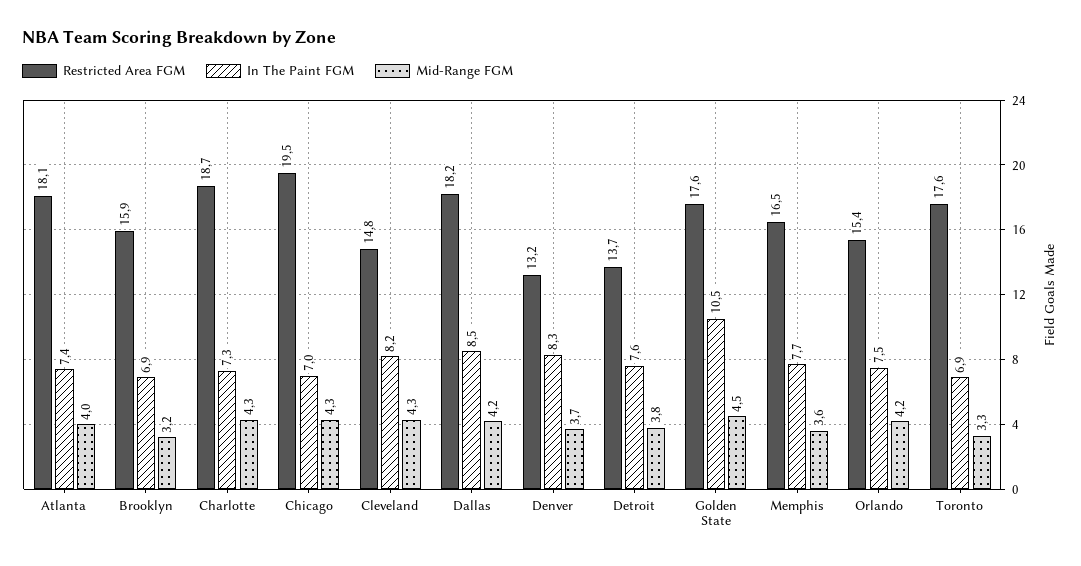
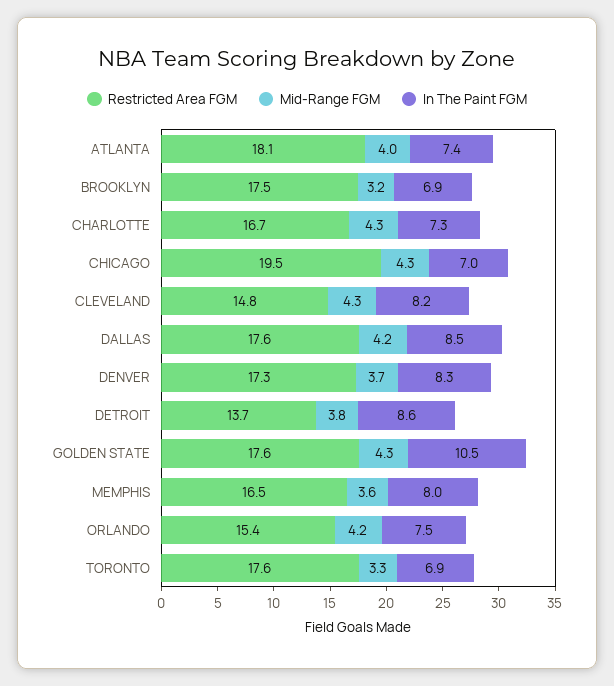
  {
    "Restricted Area FGM": {
      "Atlanta": 18.1,
-     "Brooklyn": 15.9,
+     "Brooklyn": 17.5,
-     "Charlotte": 18.7,
+     "Charlotte": 16.7,
      "Chicago": 19.5,
      "Cleveland": 14.8,
-     "Dallas": 18.2,
+     "Dallas": 17.6,
-     "Denver": 13.2,
+     "Denver": 17.3,
      "Detroit": 13.7,
      "Golden State": 17.6,
      "Memphis": 16.5,
      "Orlando": 15.4,
      "Toronto": 17.6
    },
    "In The Paint FGM": {
      "Atlanta": 7.4,
      "Brooklyn": 6.9,
      "Charlotte": 7.3,
      "Chicago": 7,
      "Cleveland": 8.2,
      "Dallas": 8.5,
      "Denver": 8.3,
-     "Detroit": 7.6,
+     "Detroit": 8.6,
      "Golden State": 10.5,
-     "Memphis": 7.7,
+     "Memphis": 8,
      "Orlando": 7.5,
      "Toronto": 6.9
    },
    "Mid-Range FGM": {
      "Atlanta": 4,
      "Brooklyn": 3.2,
      "Charlotte": 4.3,
      "Chicago": 4.3,
      "Cleveland": 4.3,
      "Dallas": 4.2,
      "Denver": 3.7,
      "Detroit": 3.8,
-     "Golden State": 4.5,
+     "Golden State": 4.3,
      "Memphis": 3.6,
      "Orlando": 4.2,
      "Toronto": 3.3
    }
  }

